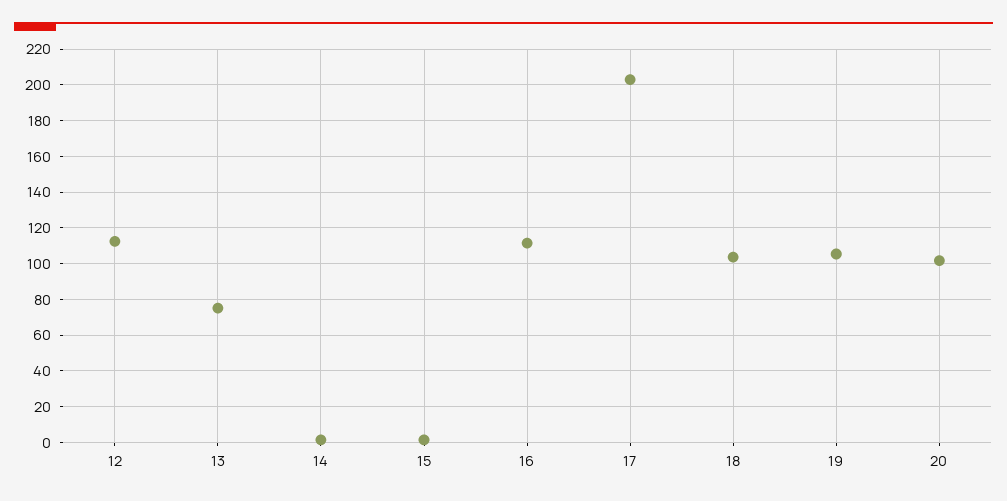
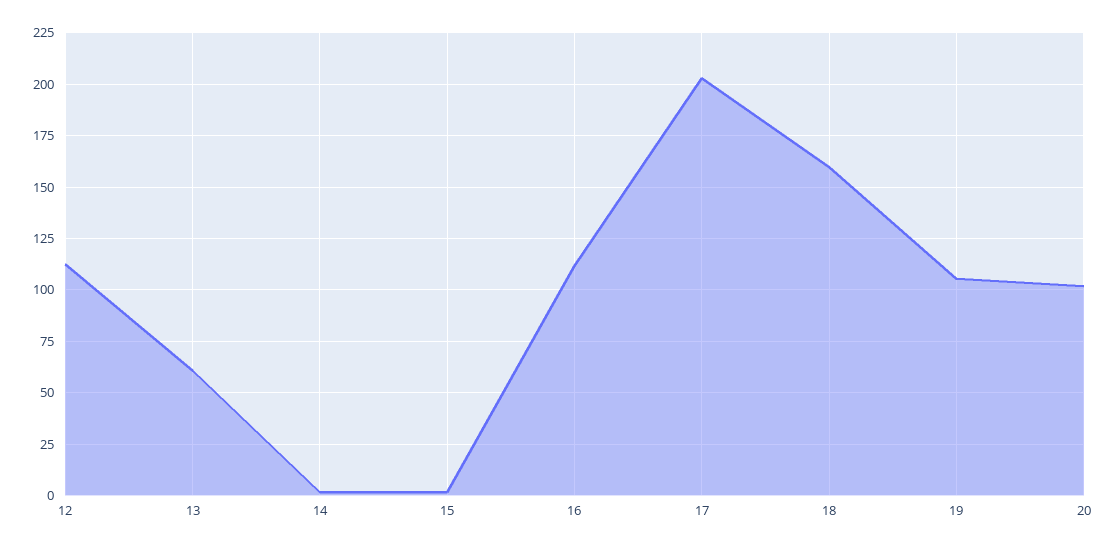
  {
    "12": 115,
-   "13": 75,
+   "13": 60,
    "14": 0,
    "15": 0,
    "16": 110,
    "17": 205,
-   "18": 105,
+   "18": 160,
    "19": 105,
    "20": 100
  }

